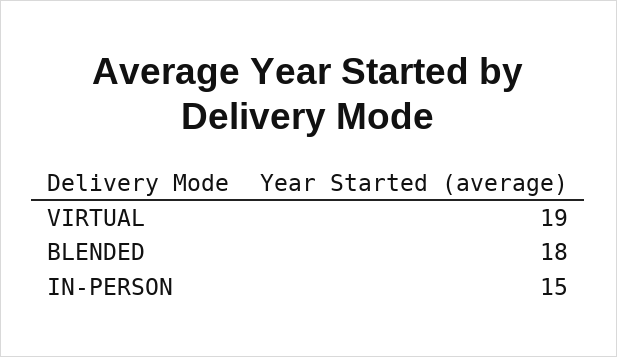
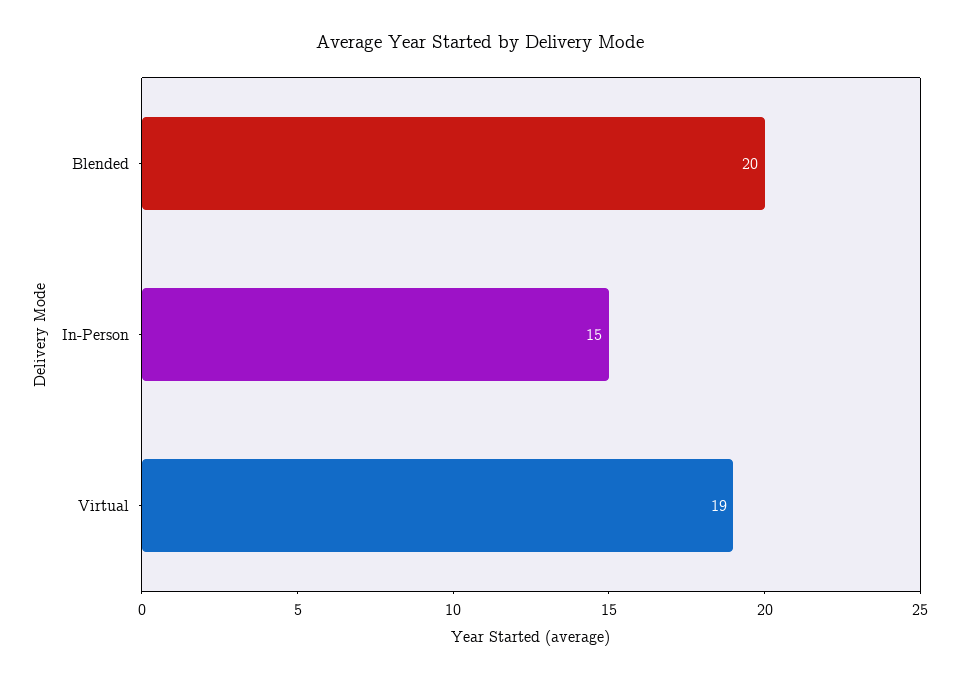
  {
    "VIRTUAL": 19,
-   "BLENDED": 18,
+   "BLENDED": 20,
    "IN-PERSON": 15
  }

